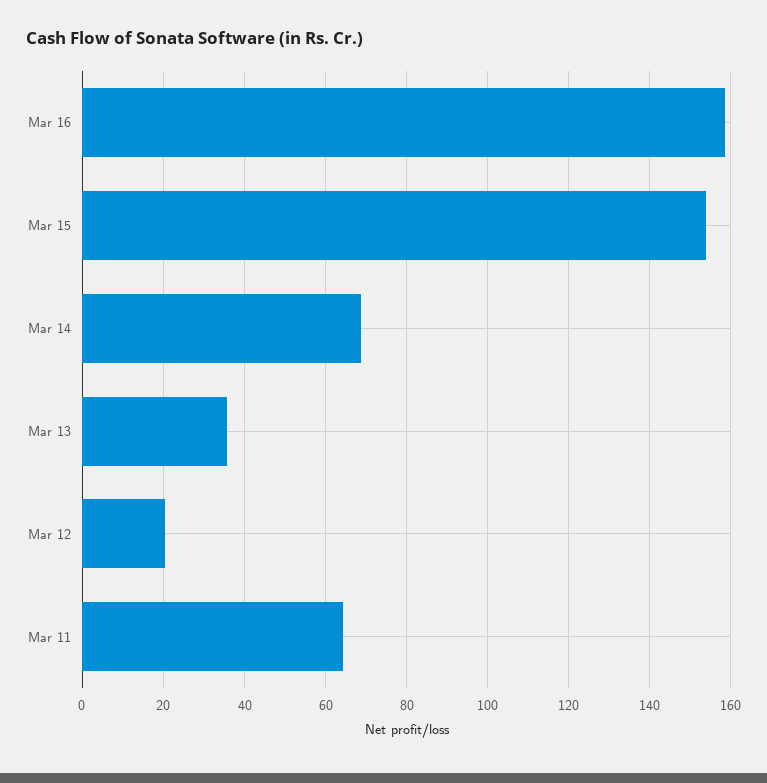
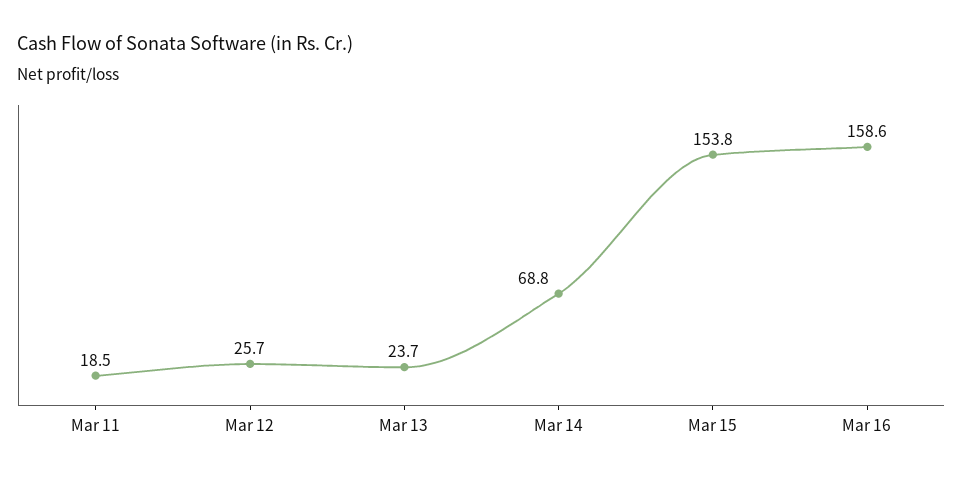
  {
    "Mar 16": 158.6,
    "Mar 15": 153.8,
    "Mar 14": 68.8,
-   "Mar 13": 36,
+   "Mar 13": 23.7,
-   "Mar 12": 20,
+   "Mar 12": 25.7,
-   "Mar 11": 64
+   "Mar 11": 18.5
  }

